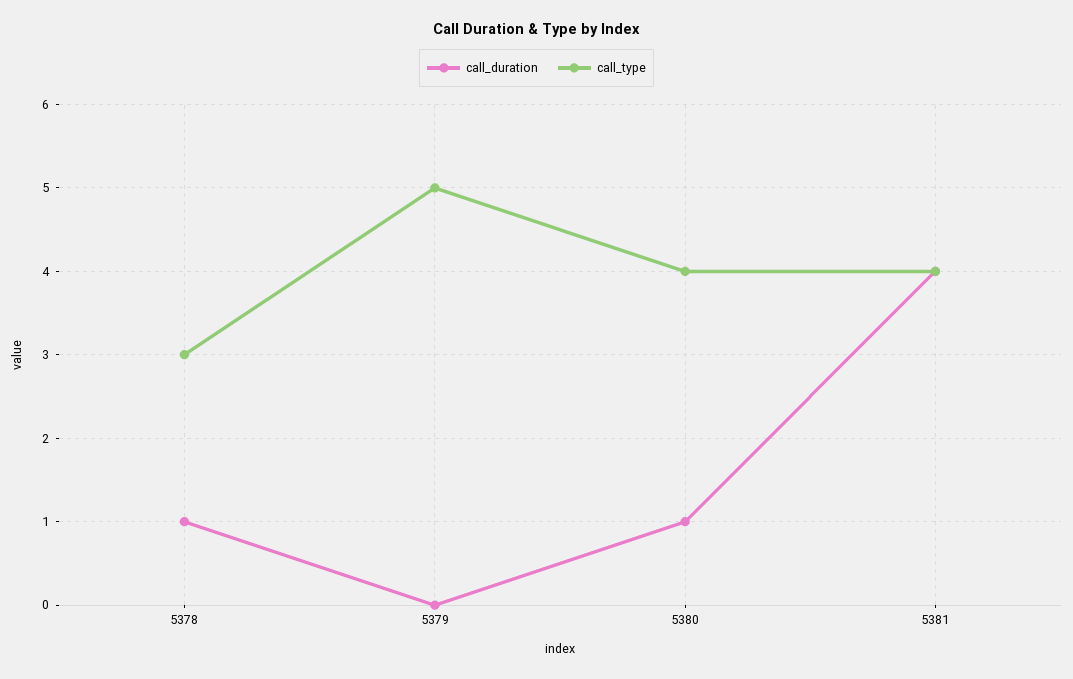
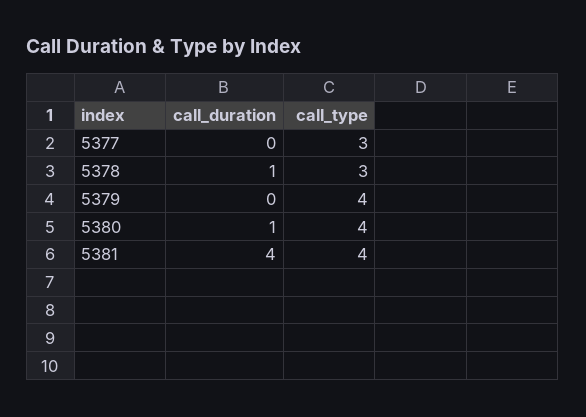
  {
    "call_duration": {
      "5378": 1,
      "5379": 0,
      "5380": 1,
-     "5381": 4
+     "5381": 4,
+     "5377": 0
    },
    "call_type": {
      "5378": 3,
-     "5379": 5,
+     "5379": 4,
      "5380": 4,
-     "5381": 4
+     "5381": 4,
+     "5377": 3
    }
  }

